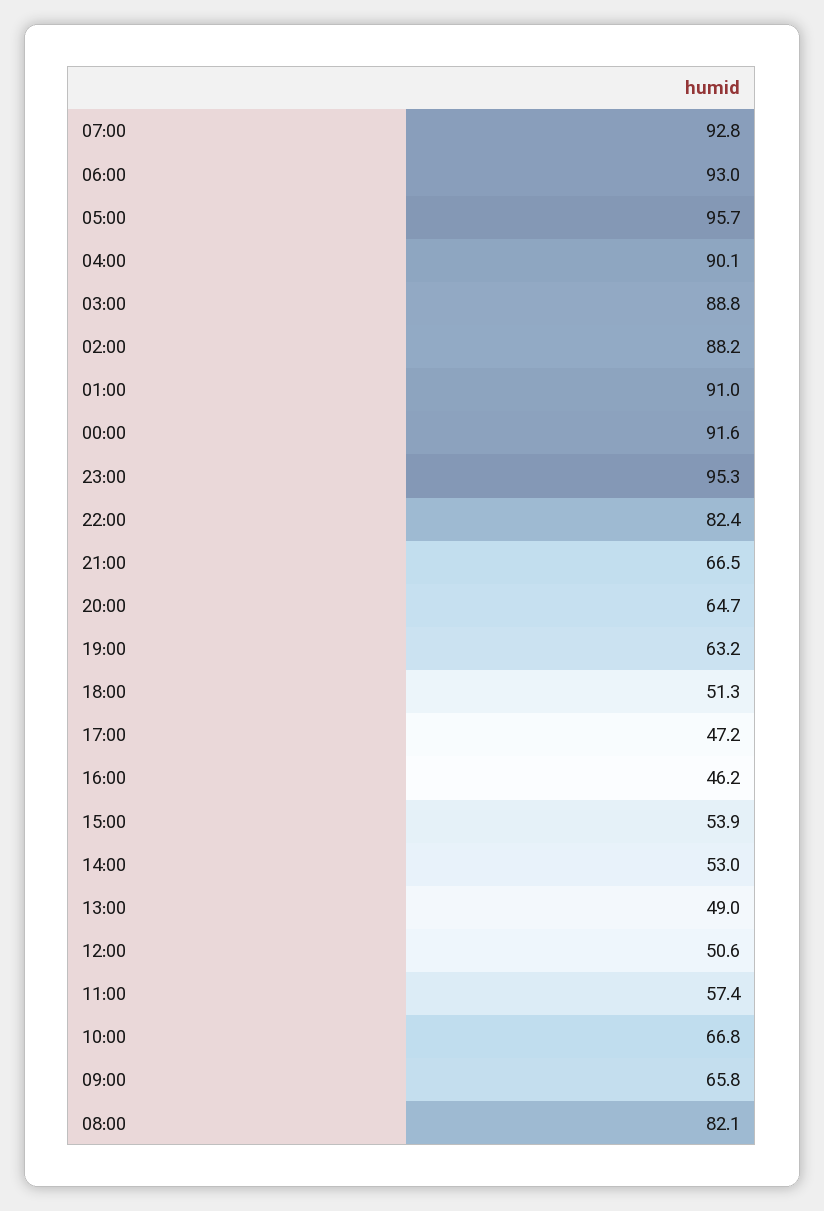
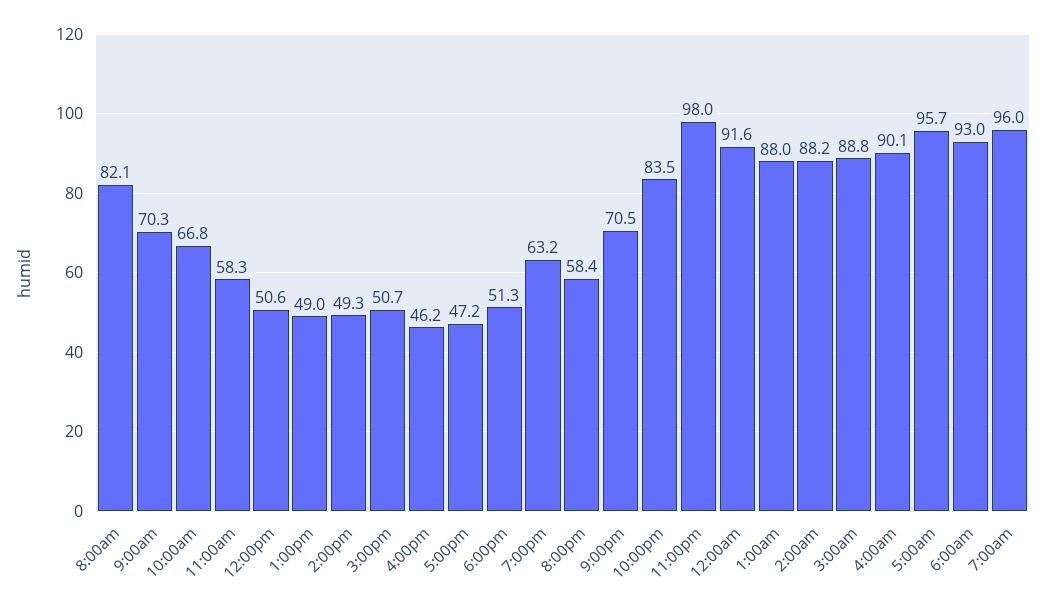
  {
-   "07:00": 92.8,
+   "07:00": 96,
    "06:00": 93,
    "05:00": 95.7,
    "04:00": 90.1,
    "03:00": 88.8,
    "02:00": 88.2,
-   "01:00": 91,
+   "01:00": 88,
    "00:00": 91.6,
-   "23:00": 95.3,
+   "23:00": 98,
-   "22:00": 82.4,
+   "22:00": 83.5,
-   "21:00": 66.5,
+   "21:00": 70.5,
-   "20:00": 64.7,
+   "20:00": 58.4,
    "19:00": 63.2,
    "18:00": 51.3,
    "17:00": 47.2,
    "16:00": 46.2,
-   "15:00": 53.9,
+   "15:00": 50.7,
-   "14:00": 53,
+   "14:00": 49.3,
    "13:00": 49,
    "12:00": 50.6,
-   "11:00": 57.4,
+   "11:00": 58.3,
    "10:00": 66.8,
-   "09:00": 65.8,
+   "09:00": 70.3,
    "08:00": 82.1
  }

